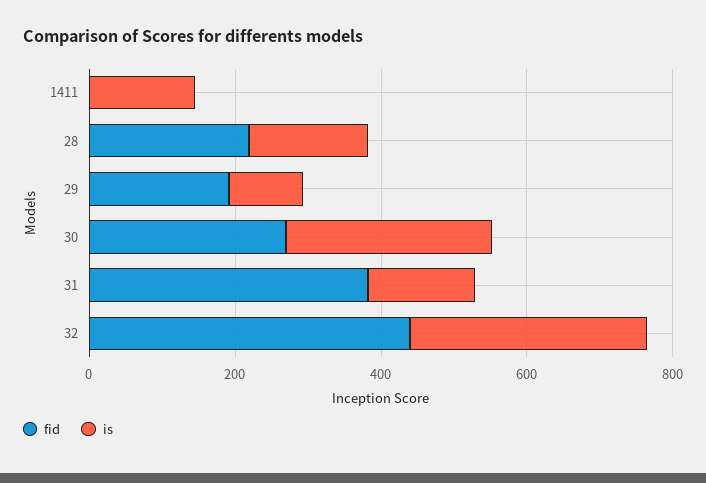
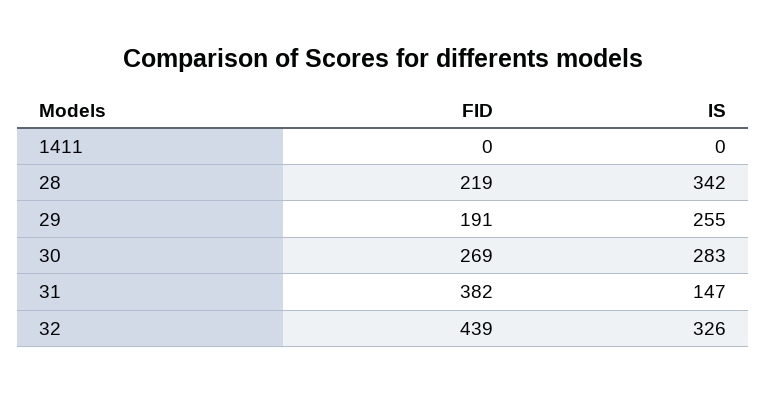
  {
    "fid": {
      "1411": 0,
      "28": 219,
      "29": 191,
      "30": 269,
      "31": 382,
      "32": 439
    },
    "is": {
-     "1411": 150,
+     "1411": 0,
-     "28": 150,
+     "28": 342,
-     "29": 100,
+     "29": 255,
      "30": 283,
      "31": 147,
      "32": 326
    }
  }

